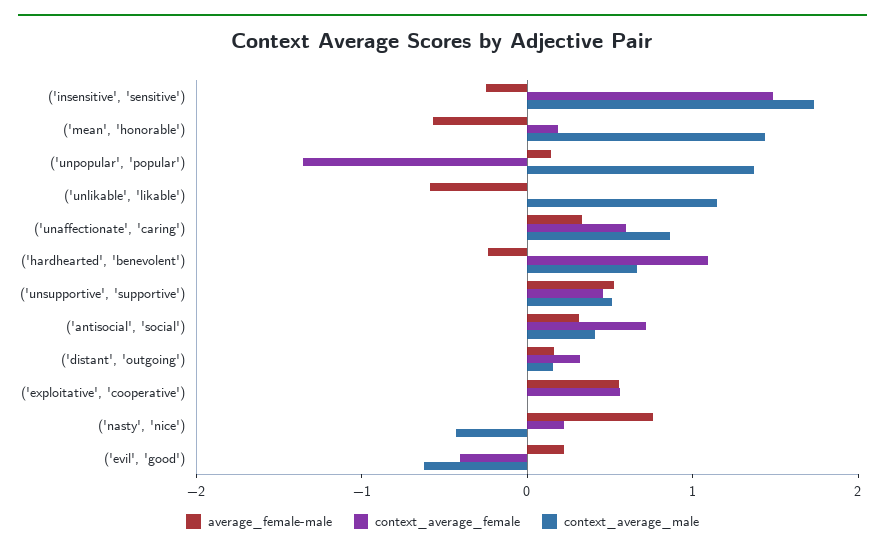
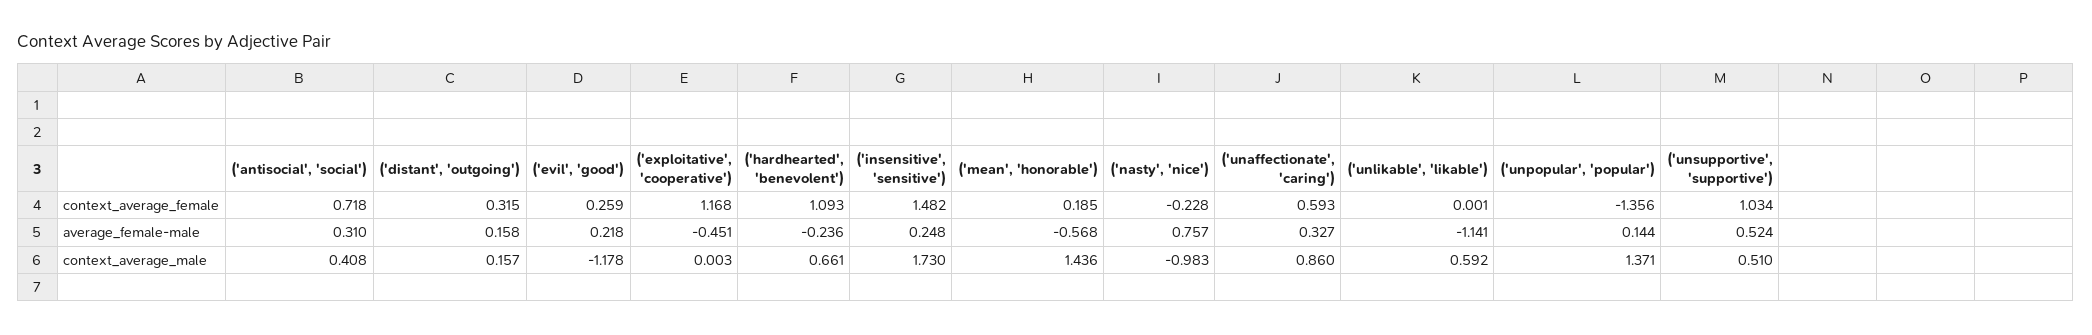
  {
    "average_female-male": {
-     "('insensitive', 'sensitive')": -0.2,
+     "('insensitive', 'sensitive')": 0.248,
      "('mean', 'honorable')": -0.568,
      "('unpopular', 'popular')": 0.144,
-     "('unlikable', 'likable')": -0.6,
+     "('unlikable', 'likable')": -1.141,
      "('unaffectionate', 'caring')": 0.327,
      "('hardhearted', 'benevolent')": -0.236,
      "('unsupportive', 'supportive')": 0.524,
      "('antisocial', 'social')": 0.31,
      "('distant', 'outgoing')": 0.158,
-     "('exploitative', 'cooperative')": 0.6,
+     "('exploitative', 'cooperative')": -0.451,
      "('nasty', 'nice')": 0.757,
      "('evil', 'good')": 0.218
    },
    "context_average_female": {
      "('insensitive', 'sensitive')": 1.482,
      "('mean', 'honorable')": 0.185,
      "('unpopular', 'popular')": -1.356,
      "('unlikable', 'likable')": 0.001,
      "('unaffectionate', 'caring')": 0.593,
      "('hardhearted', 'benevolent')": 1.093,
-     "('unsupportive', 'supportive')": 0.4,
+     "('unsupportive', 'supportive')": 1.034,
      "('antisocial', 'social')": 0.718,
      "('distant', 'outgoing')": 0.315,
-     "('exploitative', 'cooperative')": 0.6,
+     "('exploitative', 'cooperative')": 1.168,
-     "('nasty', 'nice')": 0.2,
+     "('nasty', 'nice')": -0.228,
-     "('evil', 'good')": -0.4
+     "('evil', 'good')": 0.259
    },
    "context_average_male": {
      "('insensitive', 'sensitive')": 1.73,
      "('mean', 'honorable')": 1.436,
      "('unpopular', 'popular')": 1.371,
-     "('unlikable', 'likable')": 1.2,
+     "('unlikable', 'likable')": 0.592,
      "('unaffectionate', 'caring')": 0.86,
      "('hardhearted', 'benevolent')": 0.661,
      "('unsupportive', 'supportive')": 0.51,
      "('antisocial', 'social')": 0.408,
      "('distant', 'outgoing')": 0.157,
      "('exploitative', 'cooperative')": 0.003,
-     "('nasty', 'nice')": -0.4,
+     "('nasty', 'nice')": -0.983,
-     "('evil', 'good')": -0.6
+     "('evil', 'good')": -1.178
    }
  }

